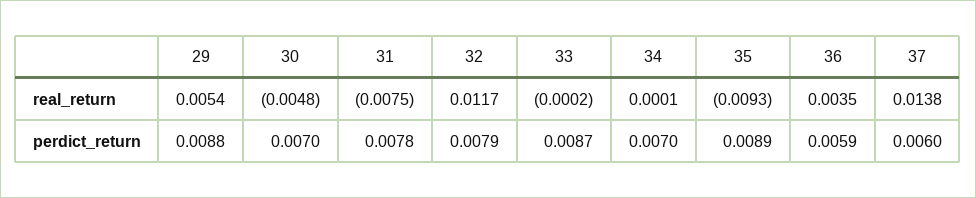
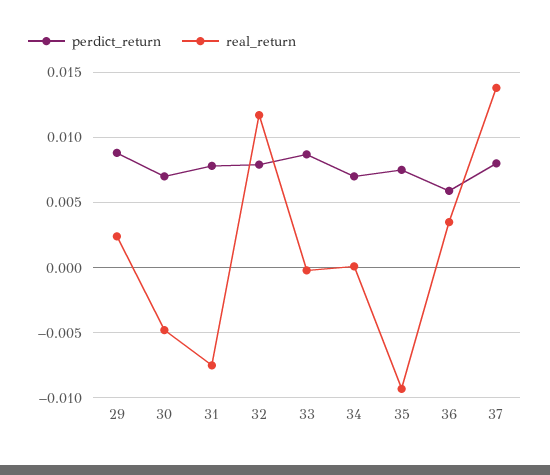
  {
    "real_return": {
-     "29": 0.0054,
+     "29": 0.0025,
      "30": -0.0048,
      "31": -0.0075,
      "32": 0.0117,
      "33": -0.0002,
      "34": 0.0001,
      "35": -0.0093,
      "36": 0.0035,
      "37": 0.0138
    },
    "perdict_return": {
      "29": 0.0088,
      "30": 0.007,
      "31": 0.0078,
      "32": 0.0079,
      "33": 0.0087,
      "34": 0.007,
-     "35": 0.0089,
+     "35": 0.0075,
      "36": 0.0059,
-     "37": 0.006
+     "37": 0.008
    }
  }

